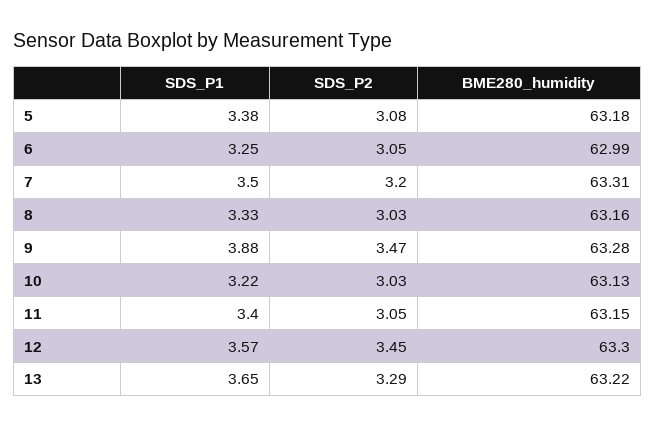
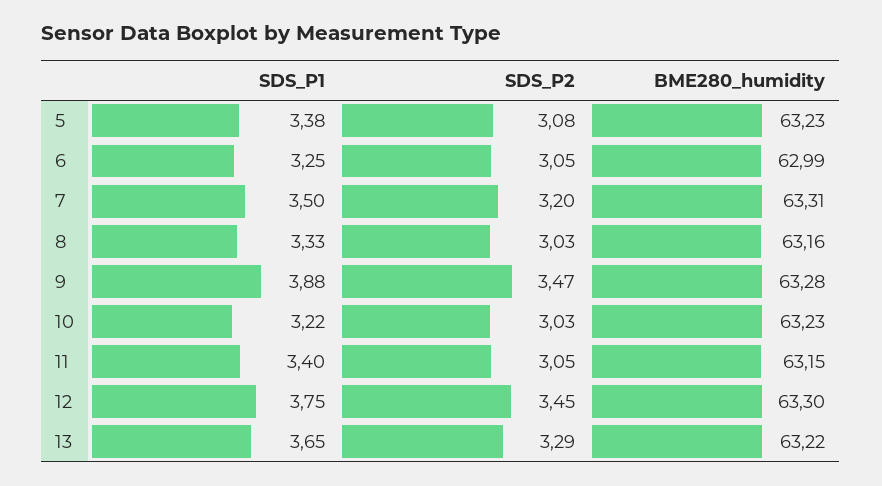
  {
    "SDS_P1": {
      "5": 3.38,
      "6": 3.25,
      "7": 3.5,
      "8": 3.33,
      "9": 3.88,
      "10": 3.22,
      "11": 3.4,
-     "12": 3.57,
+     "12": 3.75,
      "13": 3.65
    },
    "SDS_P2": {
      "5": 3.08,
      "6": 3.05,
      "7": 3.2,
      "8": 3.03,
      "9": 3.47,
      "10": 3.03,
      "11": 3.05,
      "12": 3.45,
      "13": 3.29
    },
    "BME280_humidity": {
-     "5": 63.18,
+     "5": 63.23,
      "6": 62.99,
      "7": 63.31,
      "8": 63.16,
      "9": 63.28,
-     "10": 63.13,
+     "10": 63.23,
      "11": 63.15,
      "12": 63.3,
      "13": 63.22
    }
  }

